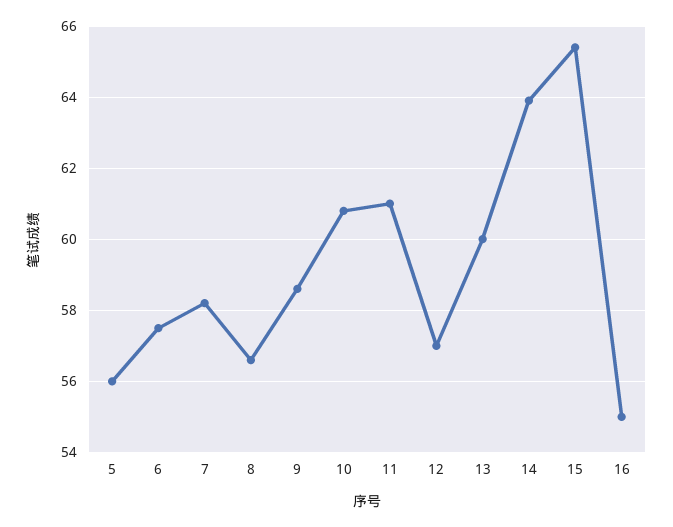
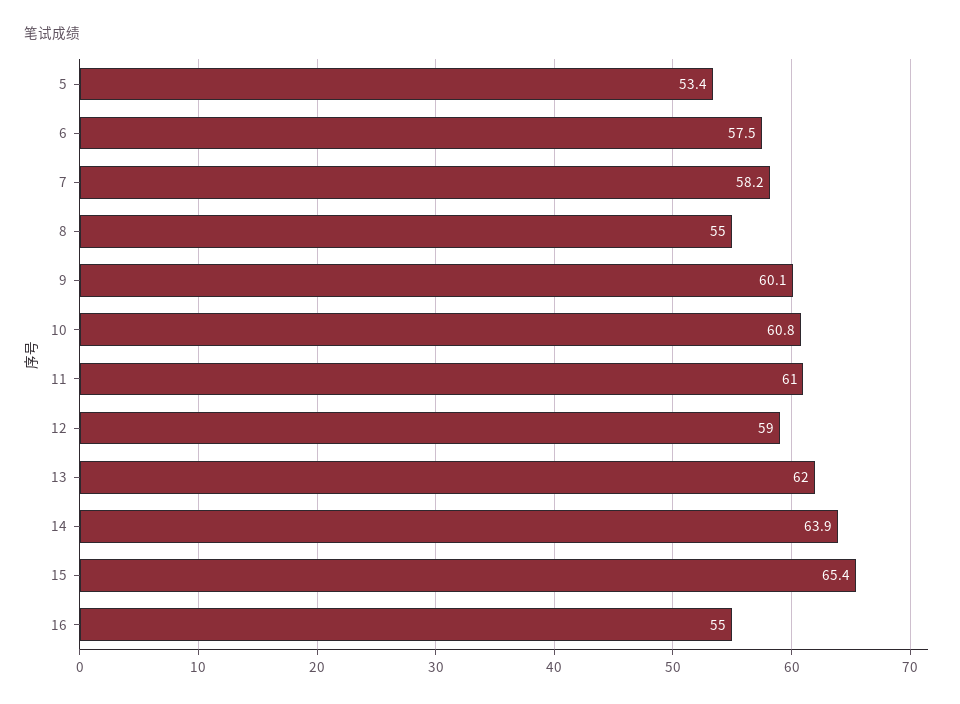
  {
-   "5": 56,
+   "5": 53.4,
    "6": 57.5,
    "7": 58.2,
-   "8": 56.5,
+   "8": 55,
-   "9": 58.5,
+   "9": 60.1,
    "10": 60.8,
    "11": 61,
-   "12": 57,
+   "12": 59,
-   "13": 60,
+   "13": 62,
    "14": 63.9,
    "15": 65.4,
    "16": 55
  }

